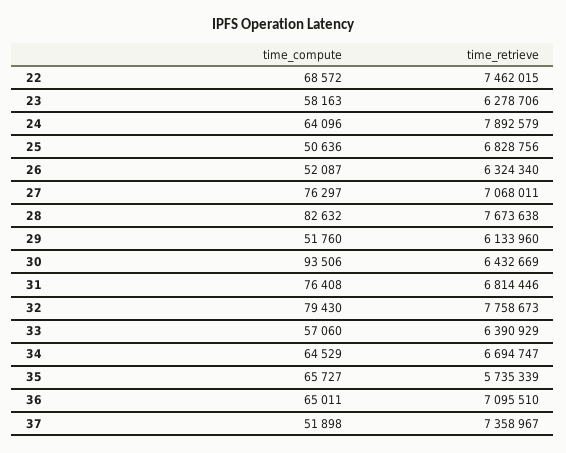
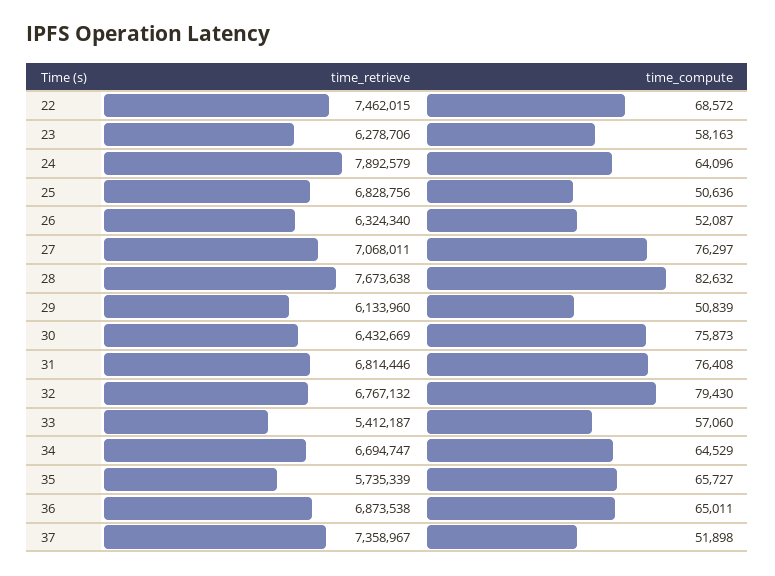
  {
    "time_compute": {
      "22": 68572,
      "23": 58163,
      "24": 64096,
      "25": 50636,
      "26": 52087,
      "27": 76297,
      "28": 82632,
-     "29": 51760,
+     "29": 50839,
-     "30": 93506,
+     "30": 75873,
      "31": 76408,
      "32": 79430,
      "33": 57060,
      "34": 64529,
      "35": 65727,
      "36": 65011,
      "37": 51898
    },
    "time_retrieve": {
      "22": 7462015,
      "23": 6278706,
      "24": 7892579,
      "25": 6828756,
      "26": 6324340,
      "27": 7068011,
      "28": 7673638,
      "29": 6133960,
      "30": 6432669,
      "31": 6814446,
-     "32": 7758673,
+     "32": 6767132,
-     "33": 6390929,
+     "33": 5412187,
      "34": 6694747,
      "35": 5735339,
-     "36": 7095510,
+     "36": 6873538,
      "37": 7358967
    }
  }

